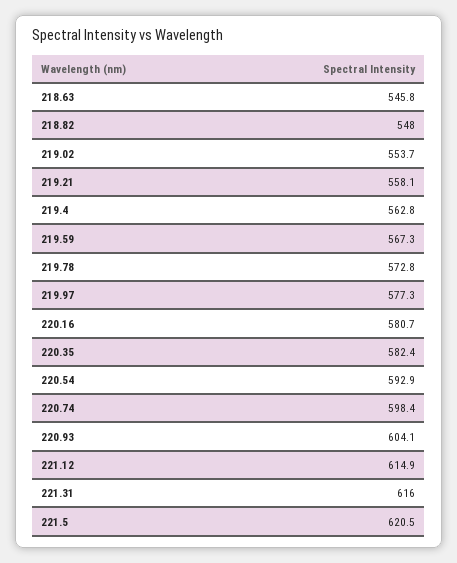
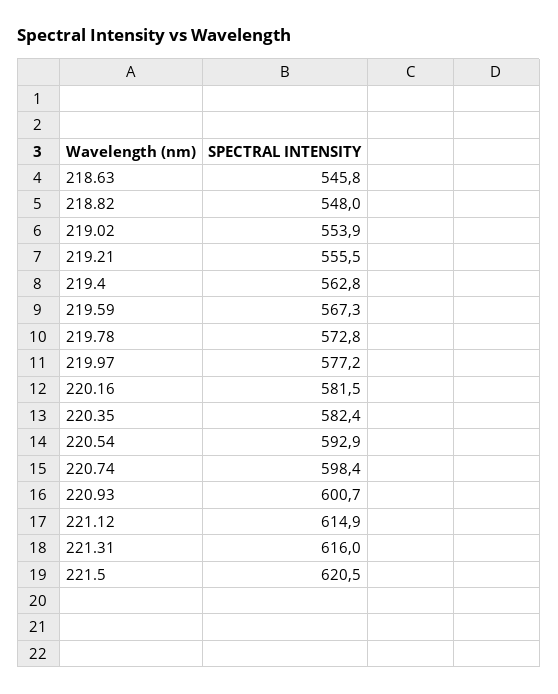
  {
    "218.63": 545.8,
    "218.82": 548,
-   "219.02": 553.7,
+   "219.02": 553.9,
-   "219.21": 558.1,
+   "219.21": 555.5,
    "219.4": 562.8,
    "219.59": 567.3,
    "219.78": 572.8,
-   "219.97": 577.3,
+   "219.97": 577.2,
-   "220.16": 580.7,
+   "220.16": 581.5,
    "220.35": 582.4,
    "220.54": 592.9,
    "220.74": 598.4,
-   "220.93": 604.1,
+   "220.93": 600.7,
    "221.12": 614.9,
    "221.31": 616,
    "221.5": 620.5
  }

